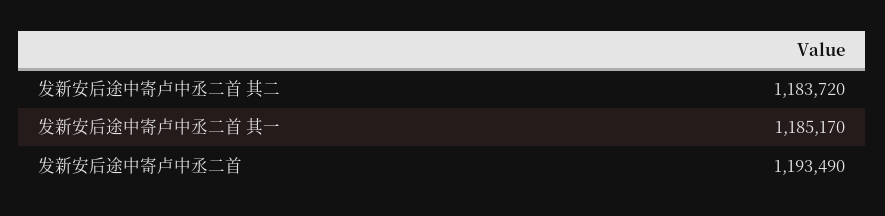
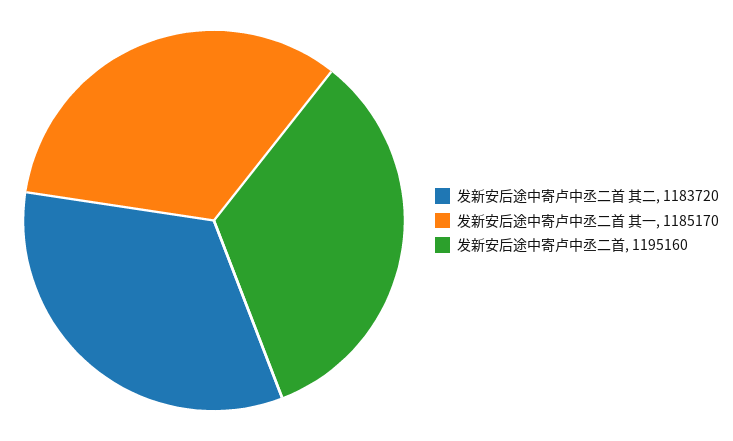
  {
    "发新安后途中寄卢中丞二首 其二": 1183720,
    "发新安后途中寄卢中丞二首 其一": 1185170,
-   "发新安后途中寄卢中丞二首": 1193490
+   "发新安后途中寄卢中丞二首": 1195160
  }

